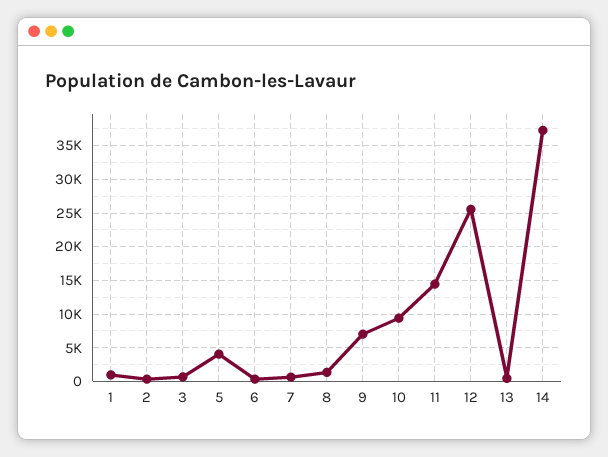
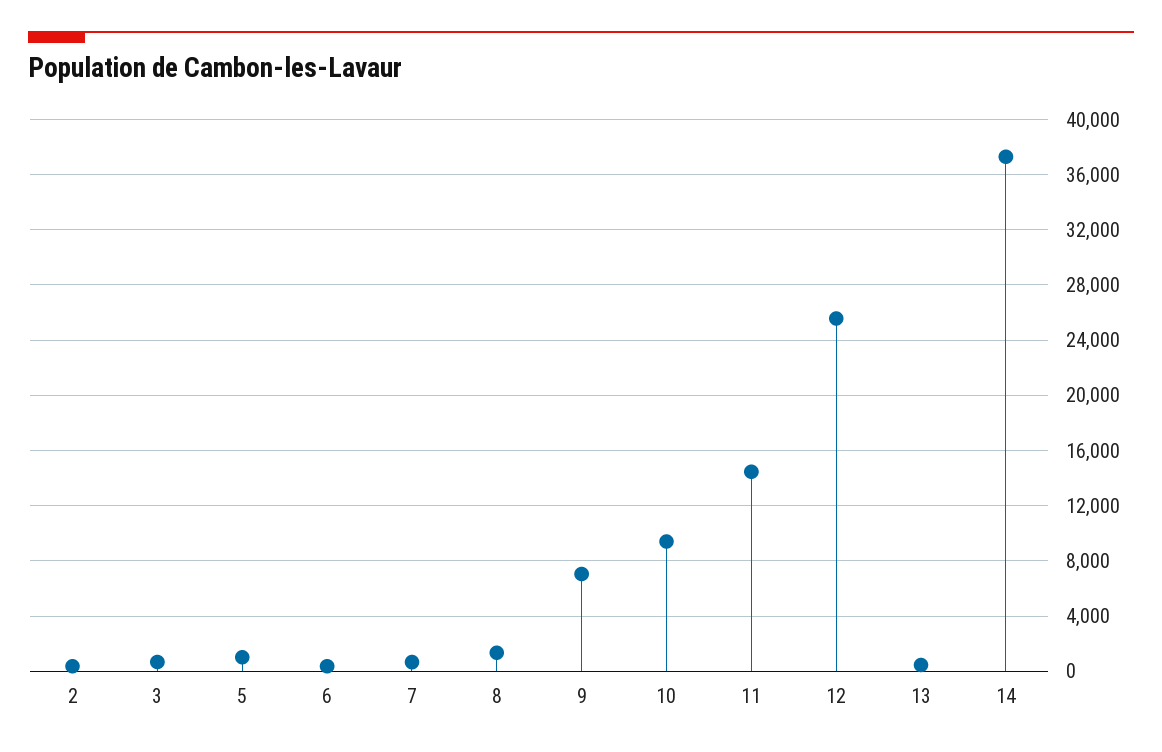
  {
-   "1": 1000,
    "2": 500,
    "3": 500,
-   "5": 4000,
+   "5": 1000,
    "6": 500,
    "7": 500,
    "8": 1500,
    "9": 7000,
    "10": 9500,
    "11": 14500,
    "12": 25500,
    "13": 500,
    "14": 37500
  }

